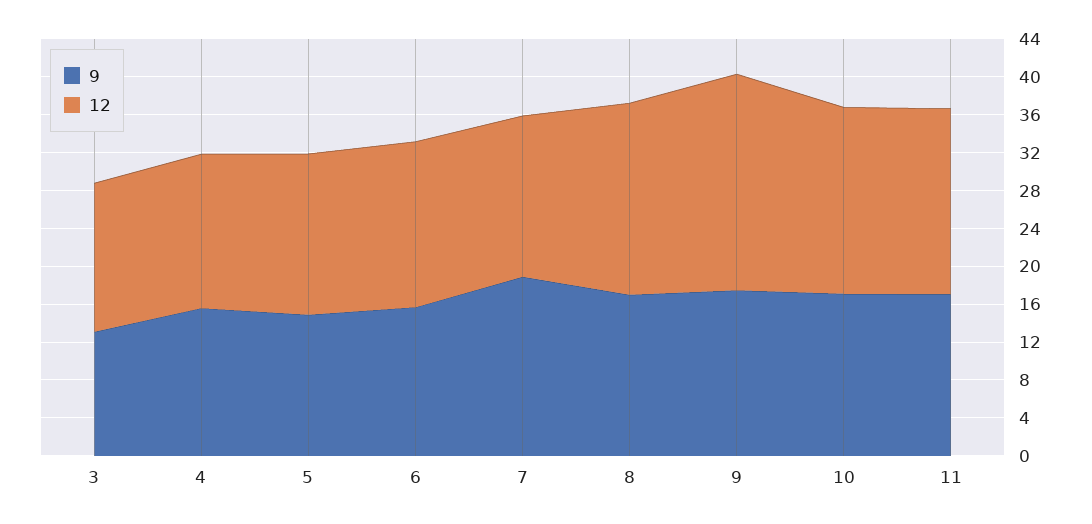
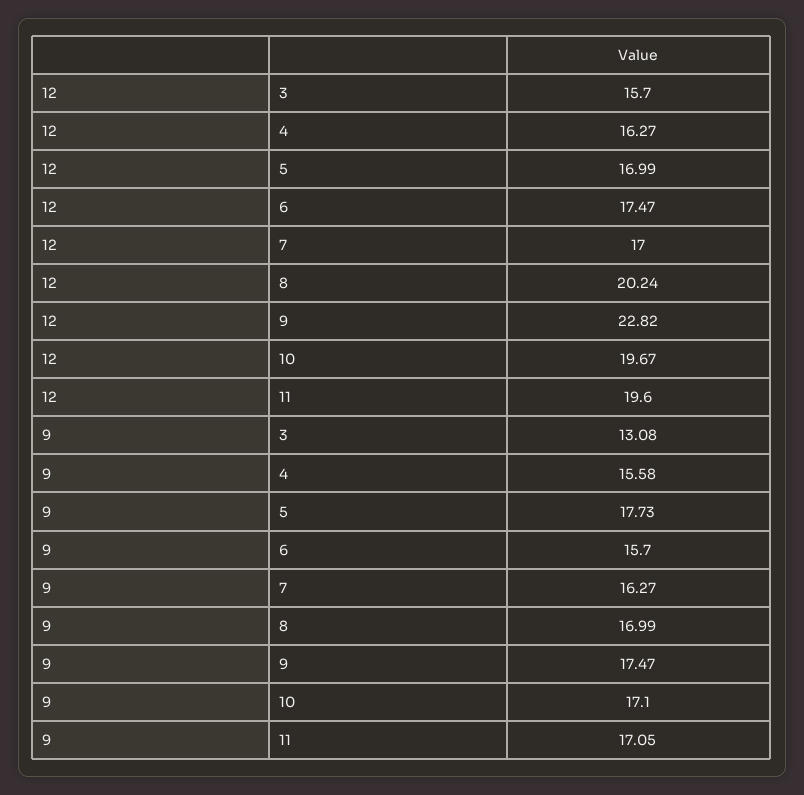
  {
    "9": {
      "3": 13.08,
      "4": 15.58,
-     "5": 15,
+     "5": 17.73,
      "6": 15.7,
-     "7": 19,
+     "7": 16.27,
      "8": 16.99,
      "9": 17.47,
      "10": 17.1,
      "11": 17.05
    },
    "12": {
      "3": 15.7,
      "4": 16.27,
      "5": 16.99,
      "6": 17.47,
      "7": 17,
      "8": 20.24,
      "9": 22.82,
      "10": 19.67,
      "11": 19.6
    }
  }

